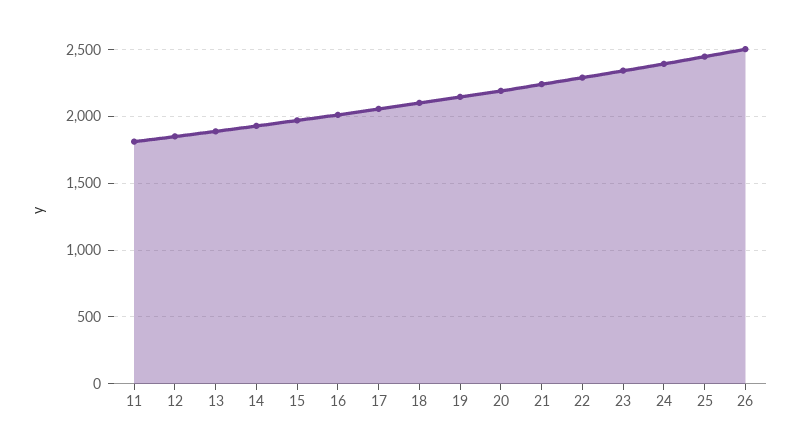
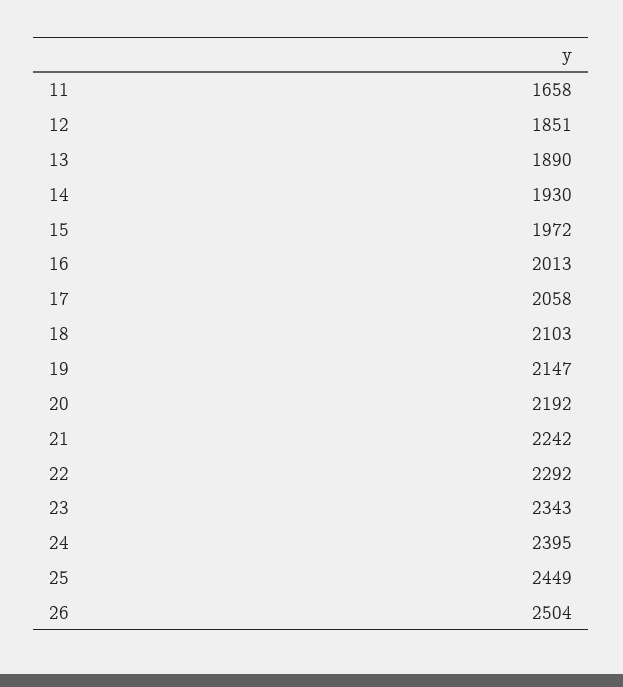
  {
-   "11": 1800,
+   "11": 1658,
    "12": 1851,
    "13": 1890,
    "14": 1930,
    "15": 1972,
    "16": 2013,
    "17": 2058,
    "18": 2103,
    "19": 2147,
    "20": 2192,
    "21": 2242,
    "22": 2292,
    "23": 2343,
    "24": 2395,
    "25": 2449,
    "26": 2504
  }

